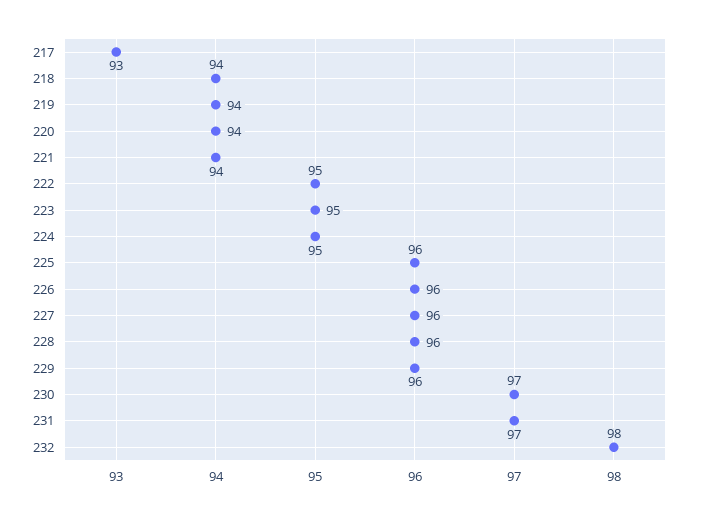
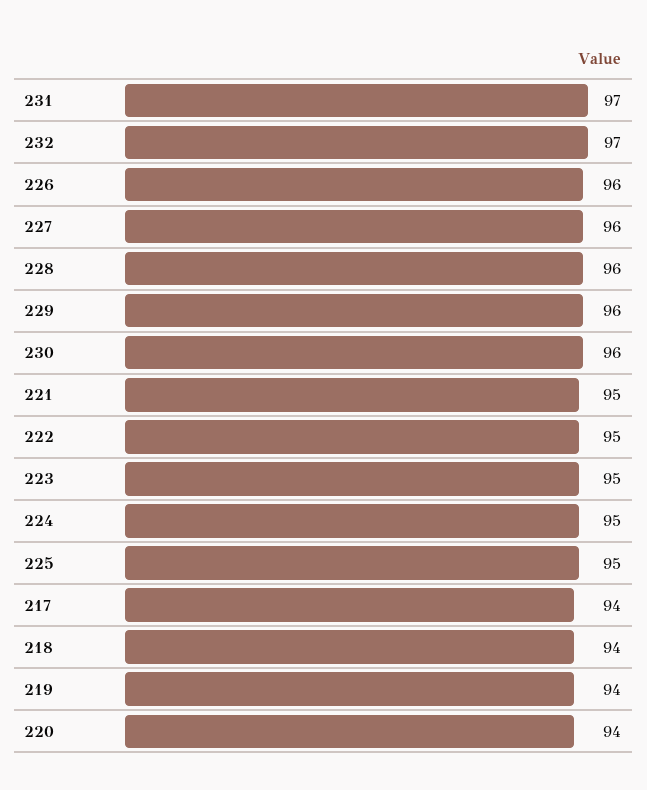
  {
-   "217": 93,
+   "217": 94,
    "218": 94,
    "219": 94,
    "220": 94,
-   "221": 94,
+   "221": 95,
    "222": 95,
    "223": 95,
    "224": 95,
-   "225": 96,
+   "225": 95,
    "226": 96,
    "227": 96,
    "228": 96,
    "229": 96,
-   "230": 97,
+   "230": 96,
    "231": 97,
-   "232": 98
+   "232": 97
  }

